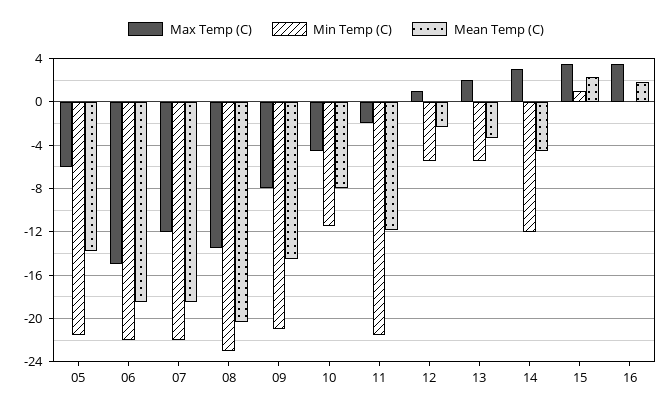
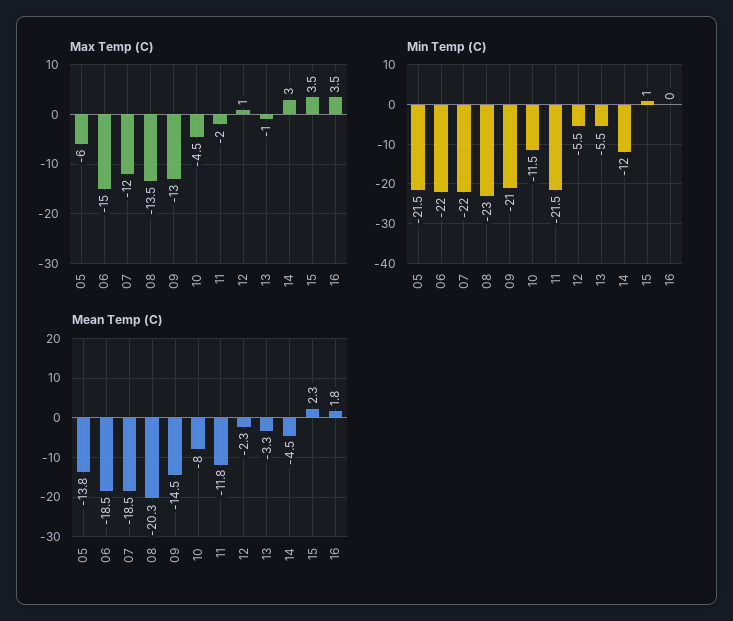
  {
    "Max Temp (C)": {
      "05": -6,
      "06": -15,
      "07": -12,
      "08": -13.5,
-     "09": -8,
+     "09": -13,
      "10": -4.5,
      "11": -2,
      "12": 1,
-     "13": 2,
+     "13": -1,
      "14": 3,
      "15": 3.5,
      "16": 3.5
    },
    "Min Temp (C)": {
      "05": -21.5,
      "06": -22,
      "07": -22,
      "08": -23,
      "09": -21,
      "10": -11.5,
      "11": -21.5,
      "12": -5.5,
      "13": -5.5,
      "14": -12,
      "15": 1,
      "16": 0
    },
    "Mean Temp (C)": {
      "05": -13.8,
      "06": -18.5,
      "07": -18.5,
      "08": -20.3,
      "09": -14.5,
      "10": -8,
      "11": -11.8,
      "12": -2.3,
      "13": -3.3,
      "14": -4.5,
      "15": 2.3,
      "16": 1.8
    }
  }

